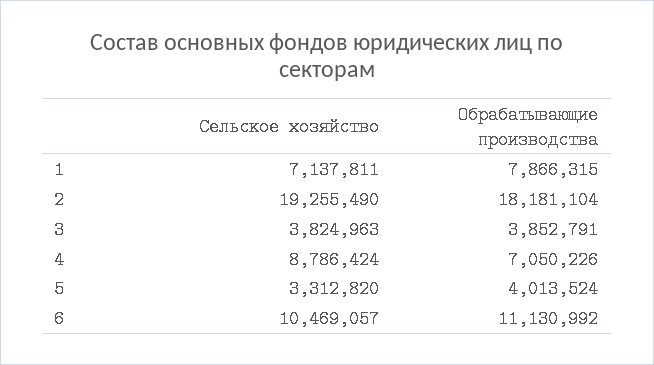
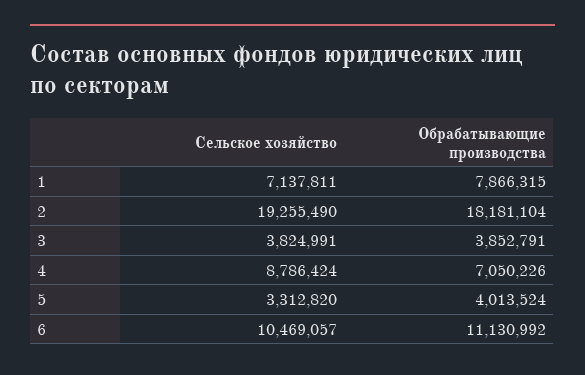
  {
    "Сельское хозяйство": {
      "1": 7137811,
      "2": 19255490,
-     "3": 3824963,
+     "3": 3824991,
      "4": 8786424,
      "5": 3312820,
      "6": 10469057
    },
    "Обрабатывающие производства": {
      "1": 7866315,
      "2": 18181104,
      "3": 3852791,
      "4": 7050226,
      "5": 4013524,
      "6": 11130992
    }
  }

